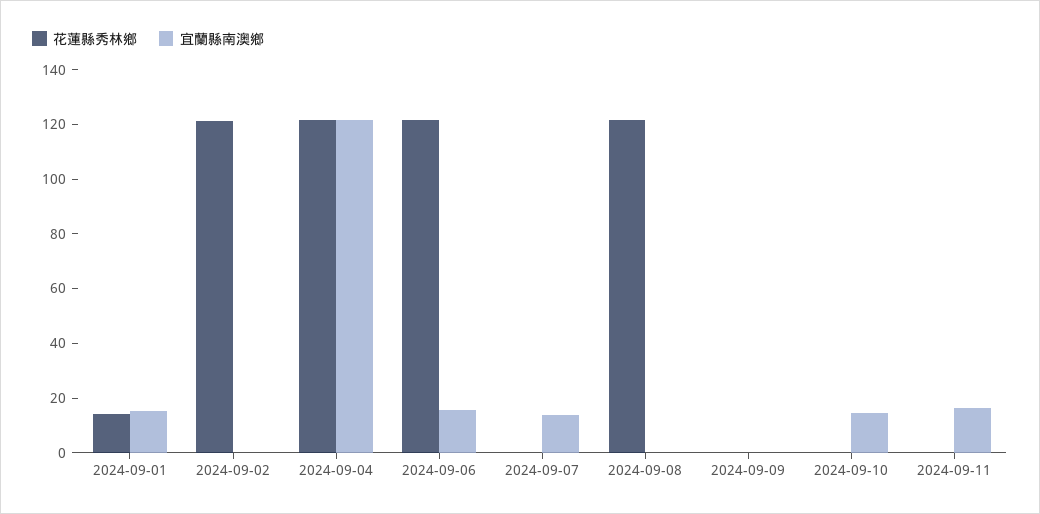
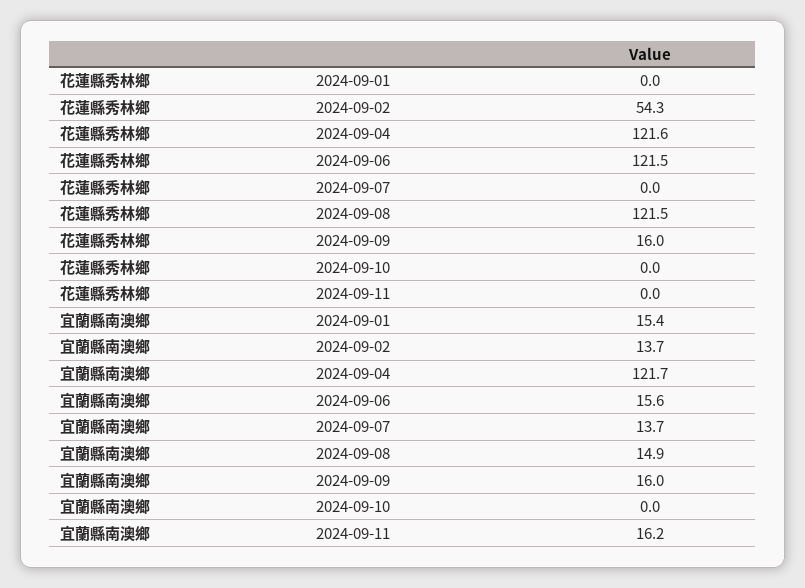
  {
    "花蓮縣秀林鄉": {
-     "2024-09-01": 15,
+     "2024-09-01": 0,
-     "2024-09-02": 120,
+     "2024-09-02": 54.3,
      "2024-09-04": 121.6,
      "2024-09-06": 121.5,
      "2024-09-07": 0,
      "2024-09-08": 121.5,
-     "2024-09-09": 0,
+     "2024-09-09": 16,
      "2024-09-10": 0,
      "2024-09-11": 0
    },
    "宜蘭縣南澳鄉": {
      "2024-09-01": 15.4,
-     "2024-09-02": 0,
+     "2024-09-02": 13.7,
      "2024-09-04": 121.7,
      "2024-09-06": 15.6,
      "2024-09-07": 13.7,
-     "2024-09-08": 0,
+     "2024-09-08": 14.9,
-     "2024-09-09": 0,
+     "2024-09-09": 16,
-     "2024-09-10": 15,
+     "2024-09-10": 0,
      "2024-09-11": 16.2
    }
  }

